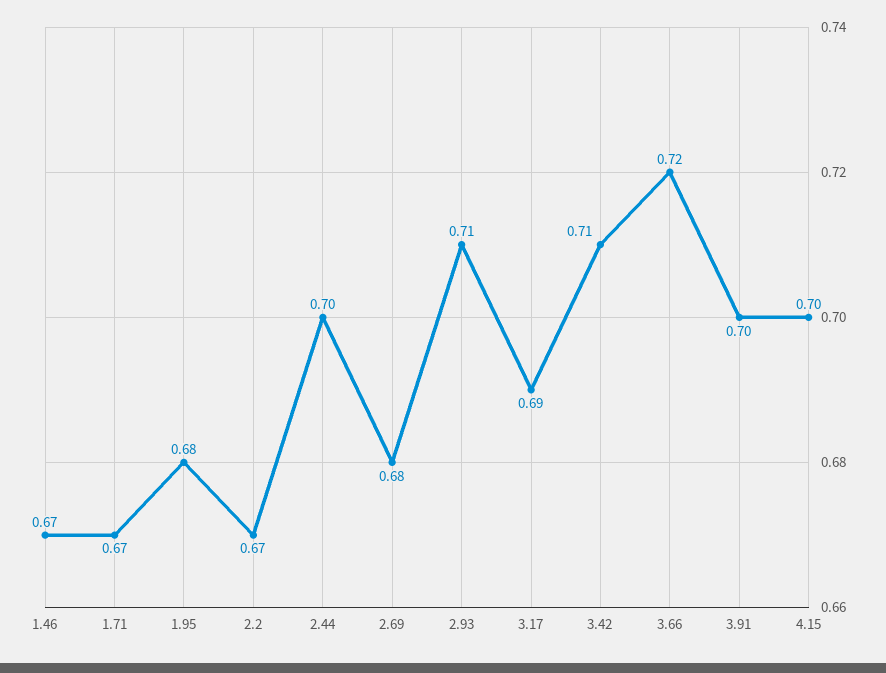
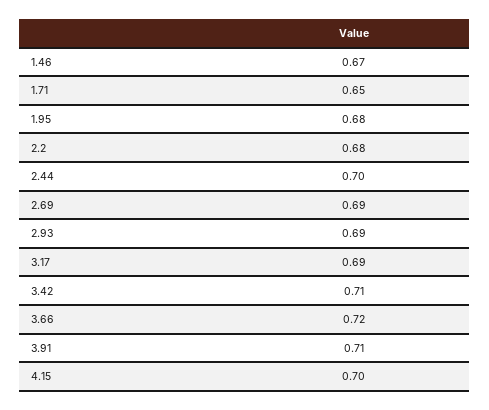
  {
    "1.46": 0.67,
-   "1.71": 0.67,
+   "1.71": 0.65,
    "1.95": 0.68,
-   "2.2": 0.67,
+   "2.2": 0.68,
    "2.44": 0.7,
-   "2.69": 0.68,
+   "2.69": 0.69,
-   "2.93": 0.71,
+   "2.93": 0.69,
    "3.17": 0.69,
    "3.42": 0.71,
    "3.66": 0.72,
-   "3.91": 0.7,
+   "3.91": 0.71,
    "4.15": 0.7
  }

